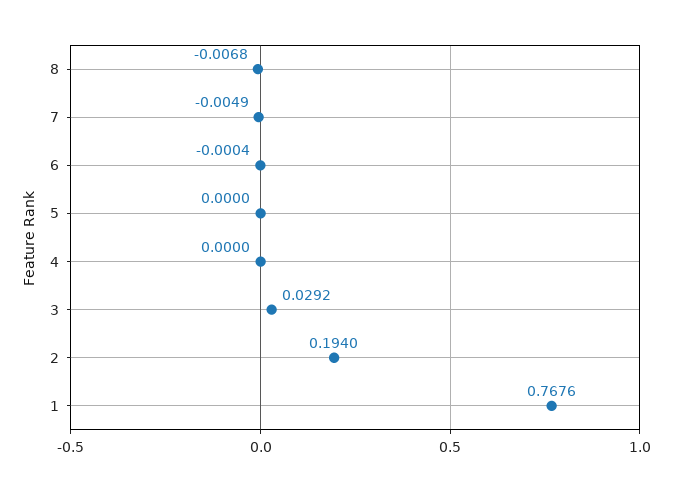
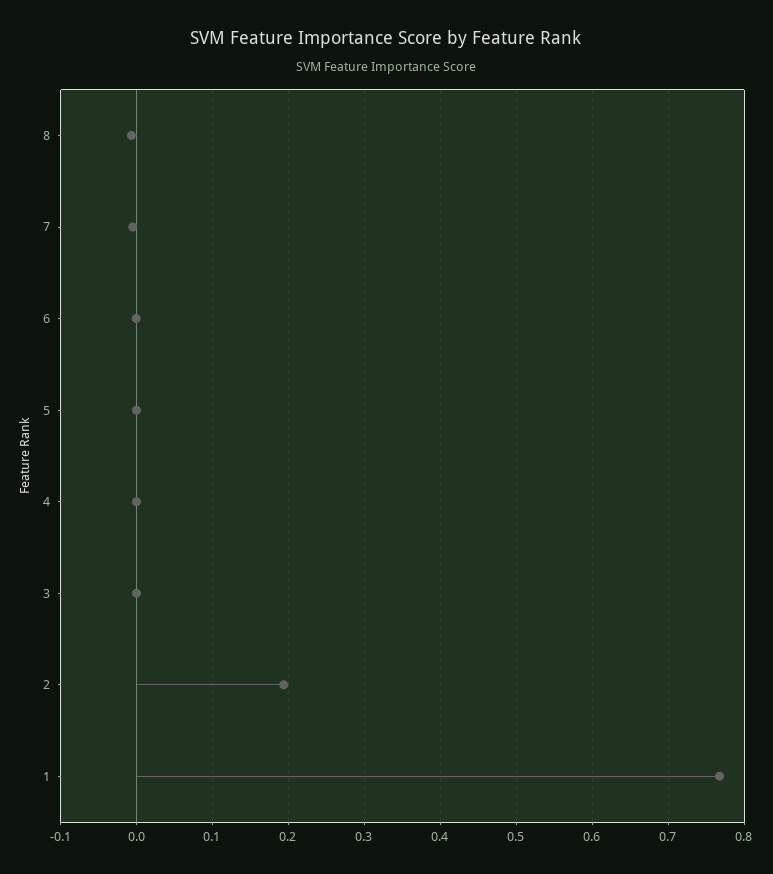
  {
    "8": -0.0068,
    "7": -0.0049,
    "6": -0.0004,
    "5": 0,
    "4": 0,
-   "3": 0.0292,
+   "3": 0,
    "2": 0.194,
    "1": 0.7676
  }

